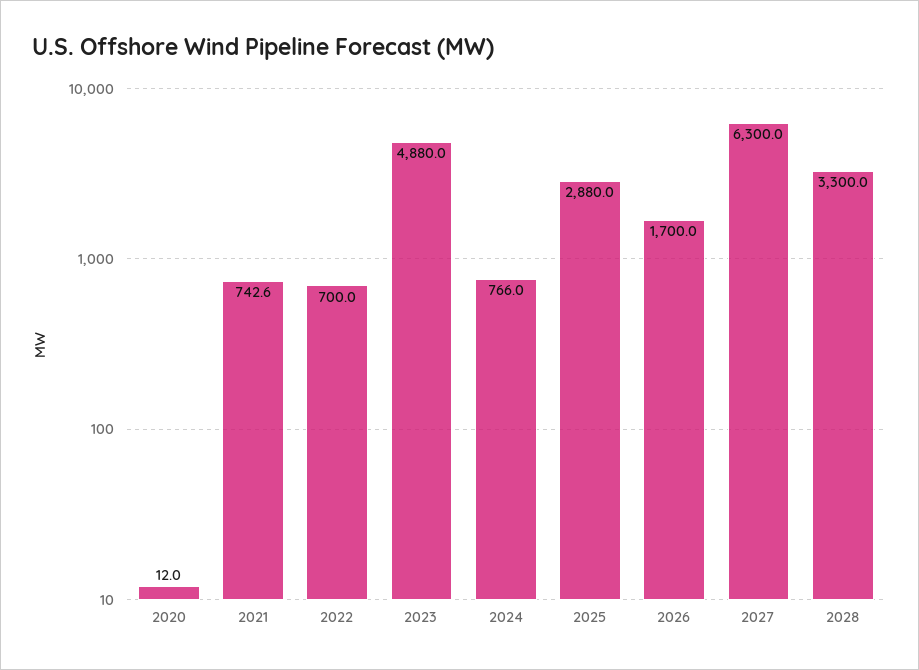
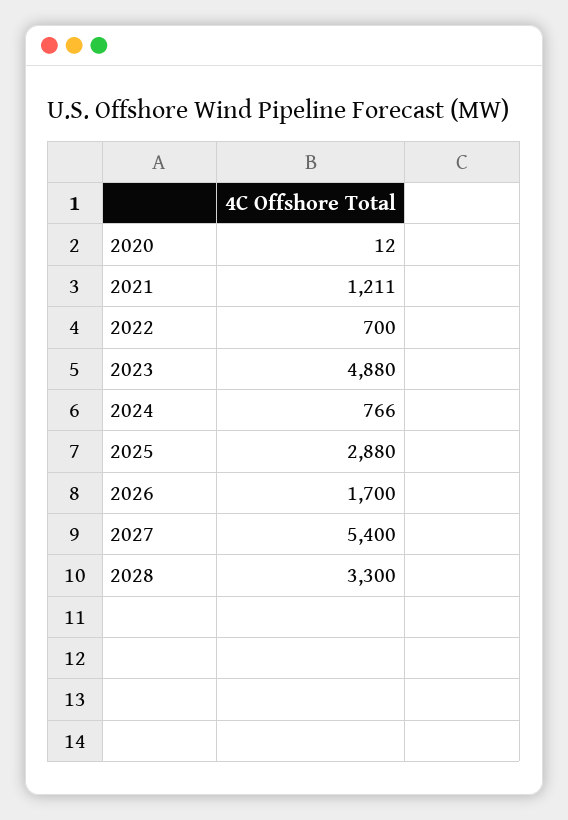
  {
    "2020": 12,
-   "2021": 742.6,
+   "2021": 1211,
    "2022": 700,
    "2023": 4880,
    "2024": 766,
    "2025": 2880,
    "2026": 1700,
-   "2027": 6300,
+   "2027": 5400,
    "2028": 3300
  }

